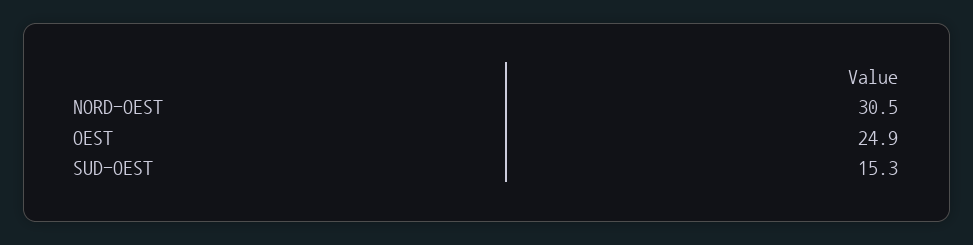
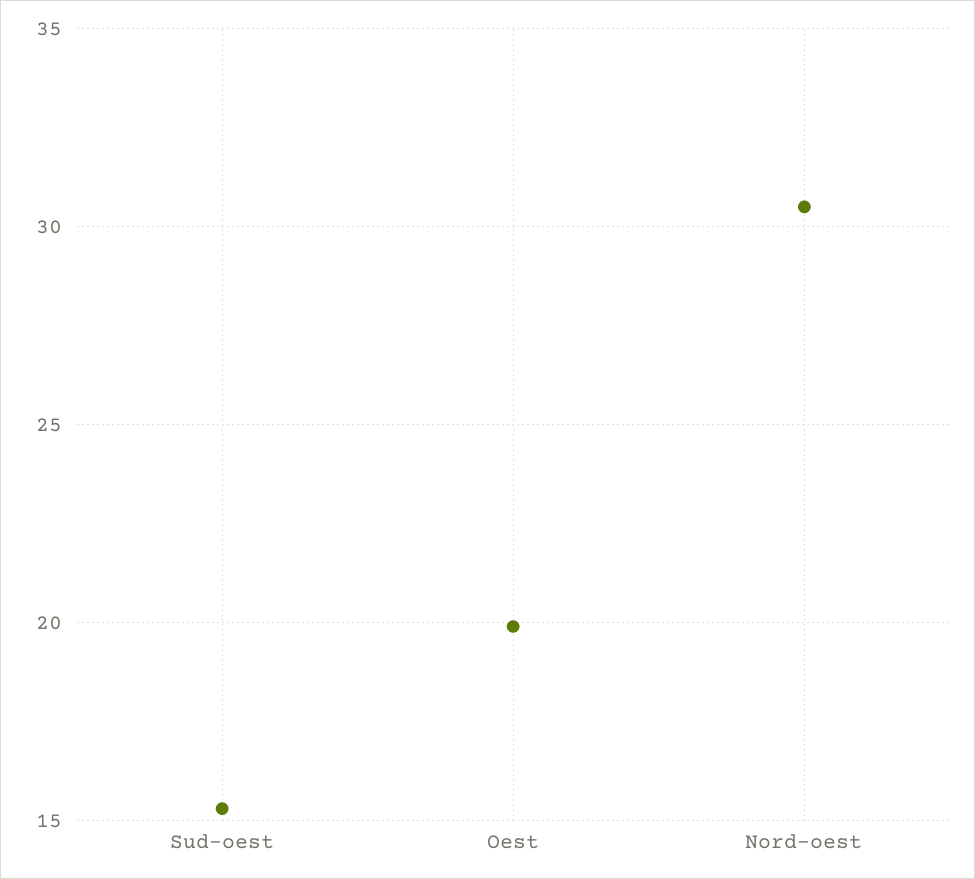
  {
    "NORD-OEST": 30.5,
-   "OEST": 24.9,
+   "OEST": 20,
    "SUD-OEST": 15.3
  }

